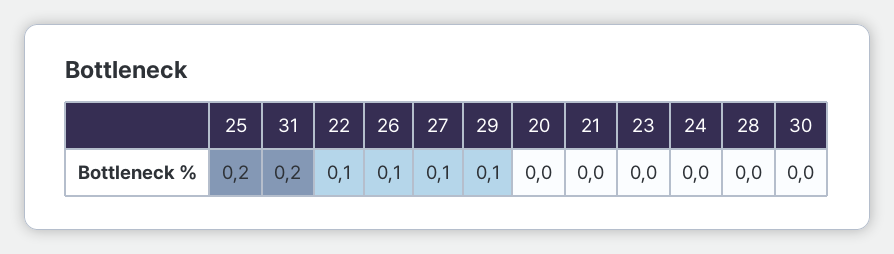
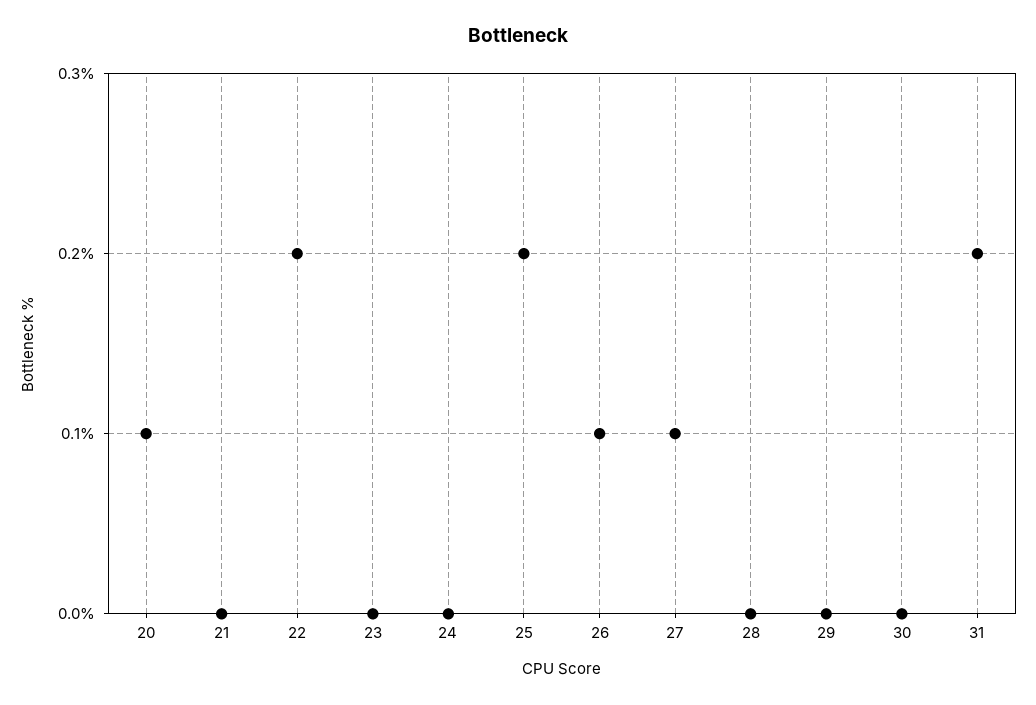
  {
    "25": 0.2,
    "31": 0.2,
-   "22": 0.1,
+   "22": 0.2,
    "26": 0.1,
    "27": 0.1,
-   "29": 0.1,
+   "29": 0,
-   "20": 0,
+   "20": 0.1,
    "21": 0,
    "23": 0,
    "24": 0,
    "28": 0,
    "30": 0
  }

